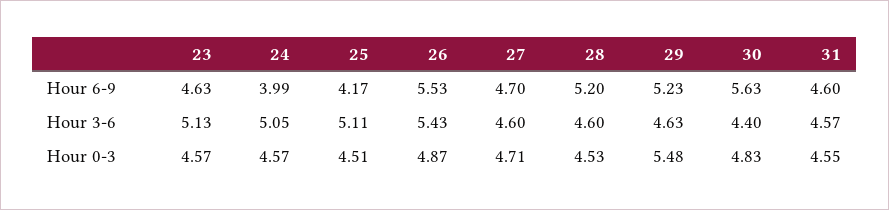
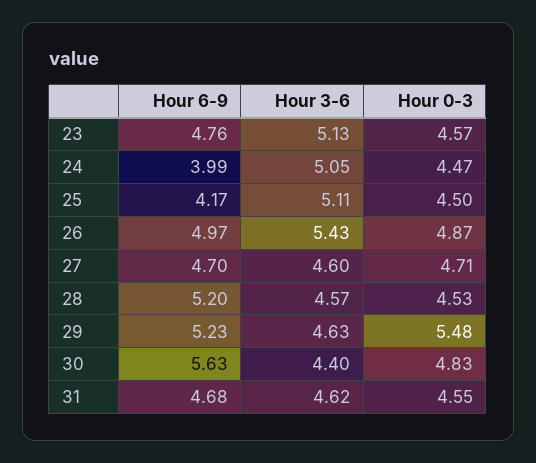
  {
    "23": {
-     "Hour 6-9": 4.63,
+     "Hour 6-9": 4.76,
      "Hour 3-6": 5.13,
      "Hour 0-3": 4.57
    },
    "24": {
      "Hour 6-9": 3.99,
      "Hour 3-6": 5.05,
-     "Hour 0-3": 4.57
+     "Hour 0-3": 4.47
    },
    "25": {
      "Hour 6-9": 4.17,
      "Hour 3-6": 5.11,
-     "Hour 0-3": 4.51
+     "Hour 0-3": 4.5
    },
    "26": {
-     "Hour 6-9": 5.53,
+     "Hour 6-9": 4.97,
      "Hour 3-6": 5.43,
      "Hour 0-3": 4.87
    },
    "27": {
      "Hour 6-9": 4.7,
      "Hour 3-6": 4.6,
      "Hour 0-3": 4.71
    },
    "28": {
      "Hour 6-9": 5.2,
-     "Hour 3-6": 4.6,
+     "Hour 3-6": 4.57,
      "Hour 0-3": 4.53
    },
    "29": {
      "Hour 6-9": 5.23,
      "Hour 3-6": 4.63,
      "Hour 0-3": 5.48
    },
    "30": {
      "Hour 6-9": 5.63,
      "Hour 3-6": 4.4,
      "Hour 0-3": 4.83
    },
    "31": {
-     "Hour 6-9": 4.6,
+     "Hour 6-9": 4.68,
-     "Hour 3-6": 4.57,
+     "Hour 3-6": 4.62,
      "Hour 0-3": 4.55
    }
  }

